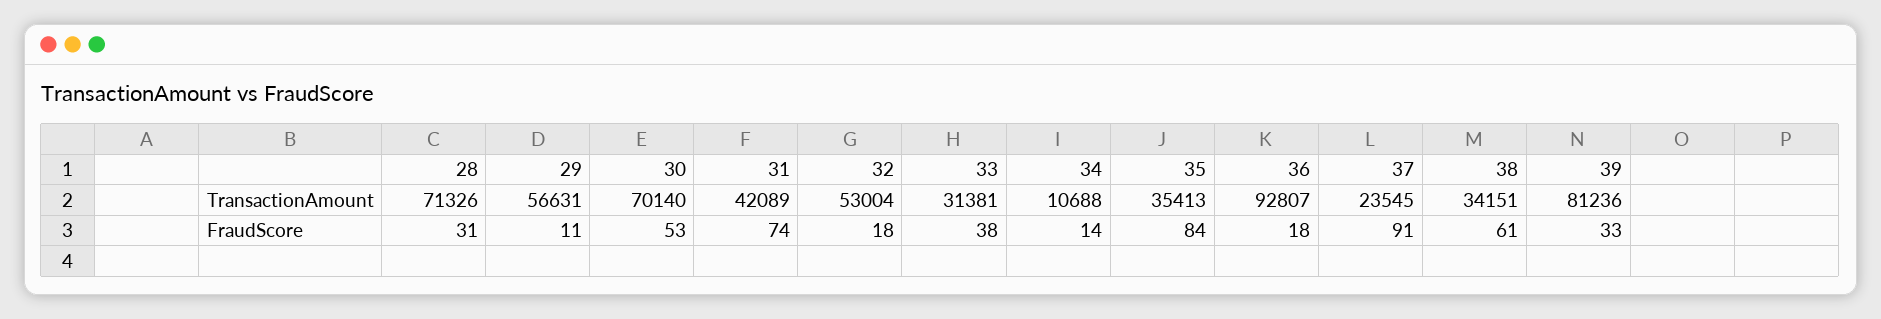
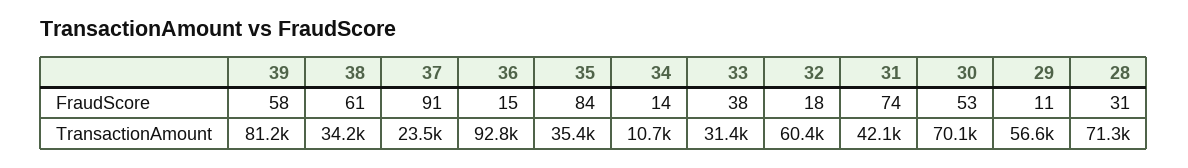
  {
    "28": {
      "TransactionAmount": 71326,
      "FraudScore": 31
    },
    "29": {
      "TransactionAmount": 56631,
      "FraudScore": 11
    },
    "30": {
      "TransactionAmount": 70140,
      "FraudScore": 53
    },
    "31": {
      "TransactionAmount": 42089,
      "FraudScore": 74
    },
    "32": {
-     "TransactionAmount": 53004,
+     "TransactionAmount": 60400,
      "FraudScore": 18
    },
    "33": {
      "TransactionAmount": 31381,
      "FraudScore": 38
    },
    "34": {
      "TransactionAmount": 10688,
      "FraudScore": 14
    },
    "35": {
      "TransactionAmount": 35413,
      "FraudScore": 84
    },
    "36": {
      "TransactionAmount": 92807,
-     "FraudScore": 18
+     "FraudScore": 15
    },
    "37": {
      "TransactionAmount": 23545,
      "FraudScore": 91
    },
    "38": {
      "TransactionAmount": 34151,
      "FraudScore": 61
    },
    "39": {
      "TransactionAmount": 81236,
-     "FraudScore": 33
+     "FraudScore": 58
    }
  }

